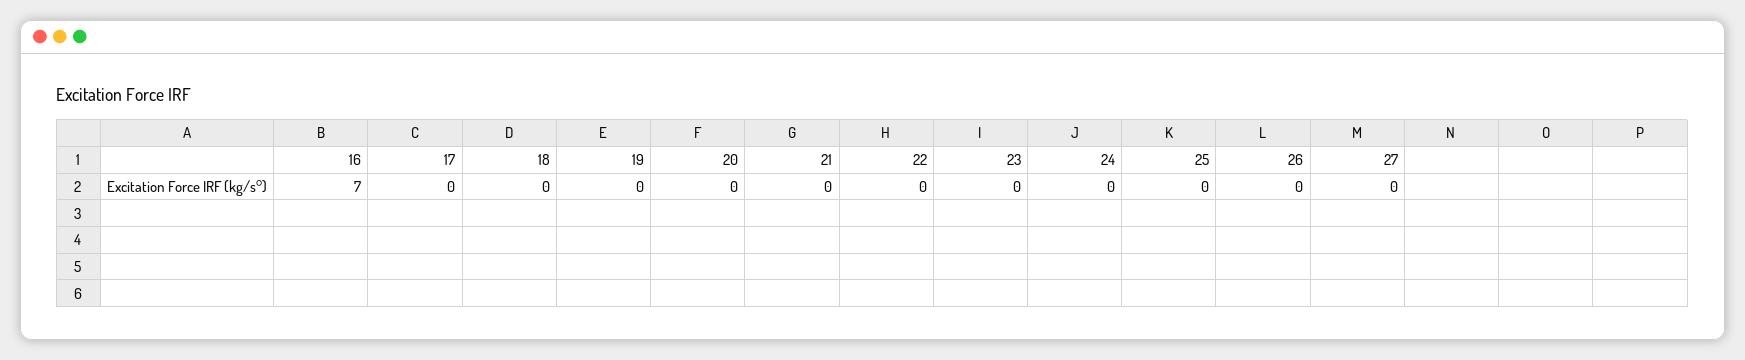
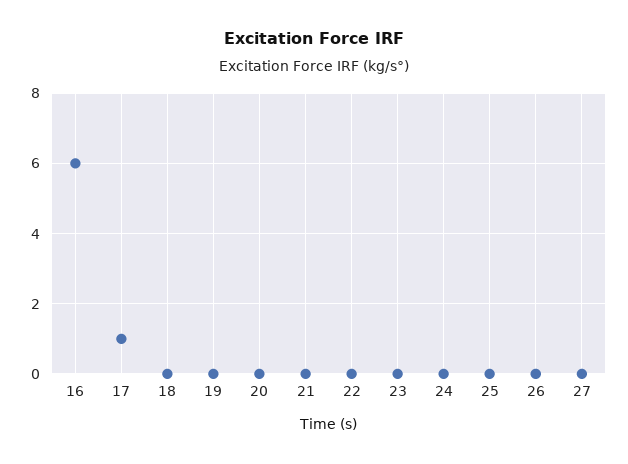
  {
-   "16": 7,
+   "16": 6,
-   "17": 0,
+   "17": 1,
    "18": 0,
    "19": 0,
    "20": 0,
    "21": 0,
    "22": 0,
    "23": 0,
    "24": 0,
    "25": 0,
    "26": 0,
    "27": 0
  }

